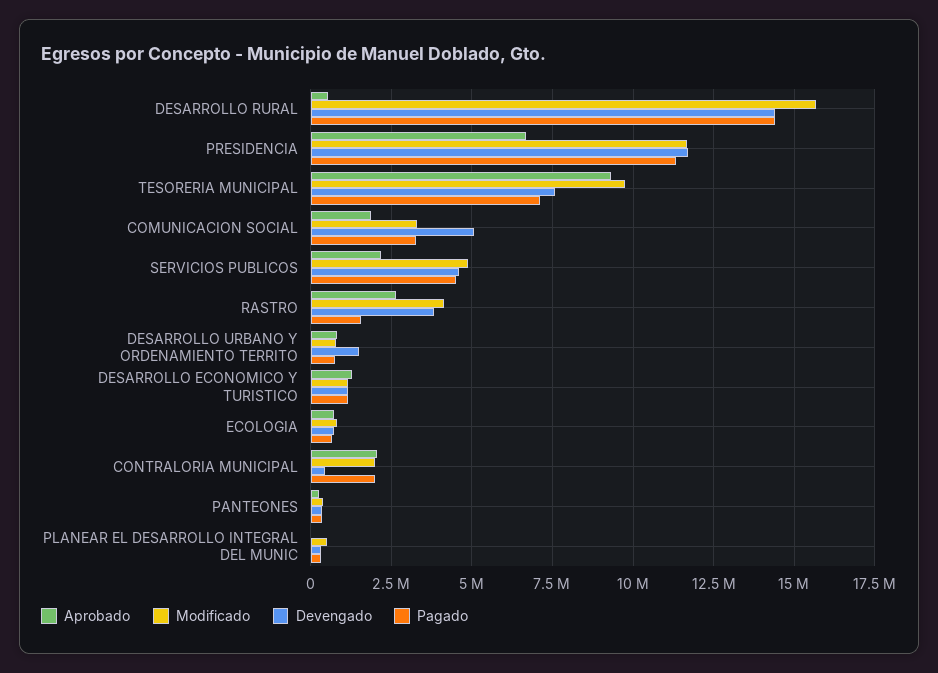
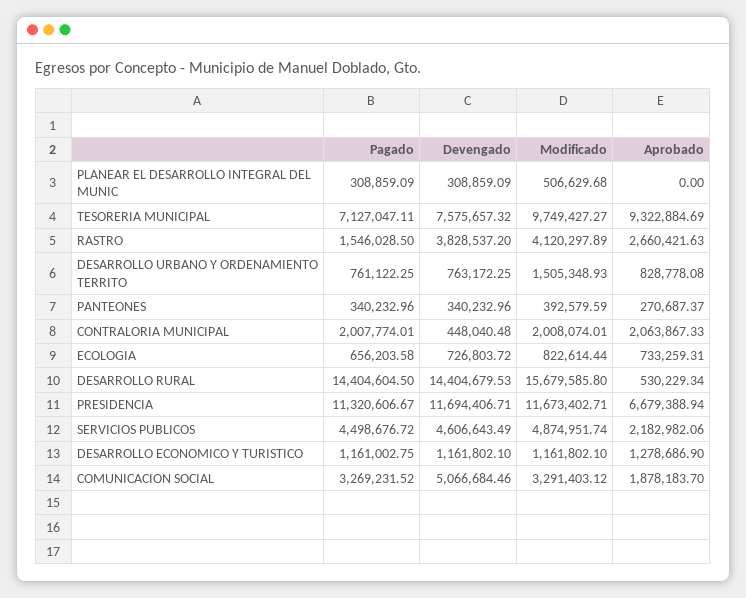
  {
    "Aprobado": {
      "DESARROLLO RURAL": 530229.34,
      "PRESIDENCIA": 6679388.94,
      "TESORERIA MUNICIPAL": 9322884.69,
      "COMUNICACION SOCIAL": 1878183.7,
      "SERVICIOS PUBLICOS": 2182982.06,
      "RASTRO": 2660421.63,
      "DESARROLLO URBANO Y ORDENAMIENTO TERRITO": 828778.08,
      "DESARROLLO ECONOMICO Y TURISTICO": 1278686.9,
      "ECOLOGIA": 733259.31,
      "CONTRALORIA MUNICIPAL": 2063867.33,
      "PANTEONES": 270687.37,
      "PLANEAR EL DESARROLLO INTEGRAL DEL MUNIC": 0
    },
    "Modificado": {
      "DESARROLLO RURAL": 15679585.8,
      "PRESIDENCIA": 11673402.71,
      "TESORERIA MUNICIPAL": 9749427.27,
      "COMUNICACION SOCIAL": 3291403.12,
      "SERVICIOS PUBLICOS": 4874951.74,
      "RASTRO": 4120297.89,
-     "DESARROLLO URBANO Y ORDENAMIENTO TERRITO": 750000,
+     "DESARROLLO URBANO Y ORDENAMIENTO TERRITO": 1505348.93,
      "DESARROLLO ECONOMICO Y TURISTICO": 1161802.1,
      "ECOLOGIA": 822614.44,
      "CONTRALORIA MUNICIPAL": 2008074.01,
      "PANTEONES": 392579.59,
      "PLANEAR EL DESARROLLO INTEGRAL DEL MUNIC": 506629.68
    },
    "Devengado": {
      "DESARROLLO RURAL": 14404679.53,
      "PRESIDENCIA": 11694406.71,
      "TESORERIA MUNICIPAL": 7575657.32,
      "COMUNICACION SOCIAL": 5066684.46,
      "SERVICIOS PUBLICOS": 4606643.49,
      "RASTRO": 3828537.2,
-     "DESARROLLO URBANO Y ORDENAMIENTO TERRITO": 1500000,
+     "DESARROLLO URBANO Y ORDENAMIENTO TERRITO": 763172.25,
      "DESARROLLO ECONOMICO Y TURISTICO": 1161802.1,
      "ECOLOGIA": 726803.72,
      "CONTRALORIA MUNICIPAL": 448040.48,
      "PANTEONES": 340232.96,
      "PLANEAR EL DESARROLLO INTEGRAL DEL MUNIC": 308859.09
    },
    "Pagado": {
      "DESARROLLO RURAL": 14404604.5,
      "PRESIDENCIA": 11320606.67,
      "TESORERIA MUNICIPAL": 7127047.11,
      "COMUNICACION SOCIAL": 3269231.52,
      "SERVICIOS PUBLICOS": 4498676.72,
      "RASTRO": 1546028.5,
      "DESARROLLO URBANO Y ORDENAMIENTO TERRITO": 761122.25,
      "DESARROLLO ECONOMICO Y TURISTICO": 1161002.75,
      "ECOLOGIA": 656203.58,
      "CONTRALORIA MUNICIPAL": 2007774.01,
      "PANTEONES": 340232.96,
      "PLANEAR EL DESARROLLO INTEGRAL DEL MUNIC": 308859.09
    }
  }

